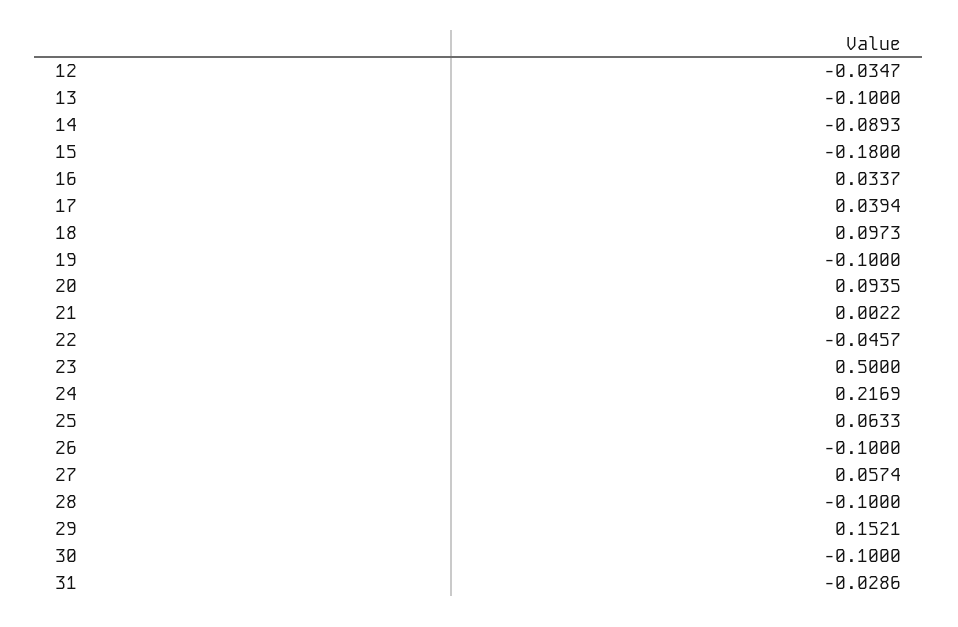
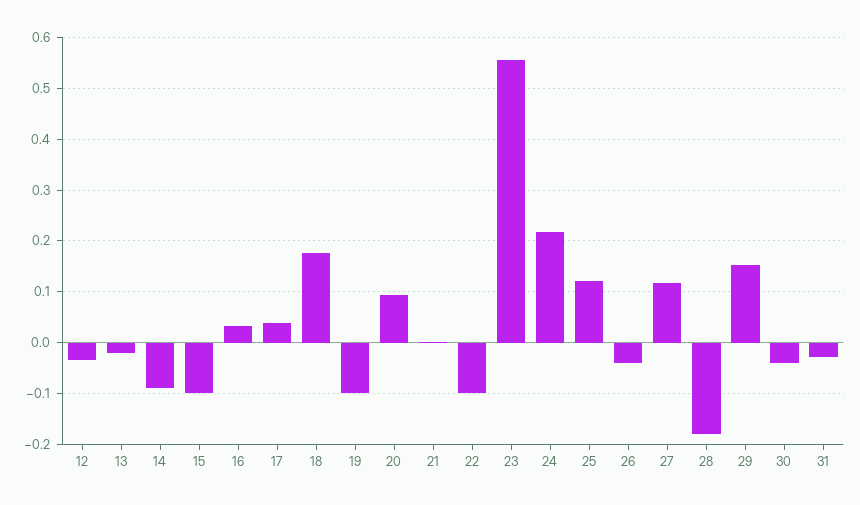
  {
    "12": -0.0347,
-   "13": -0.1,
+   "13": -0.02,
    "14": -0.0893,
-   "15": -0.18,
+   "15": -0.1,
    "16": 0.0337,
    "17": 0.0394,
-   "18": 0.0973,
+   "18": 0.18,
    "19": -0.1,
    "20": 0.0935,
    "21": 0.0022,
-   "22": -0.0457,
+   "22": -0.1,
-   "23": 0.5,
+   "23": 0.56,
    "24": 0.2169,
-   "25": 0.0633,
+   "25": 0.12,
-   "26": -0.1,
+   "26": -0.04,
-   "27": 0.0574,
+   "27": 0.12,
-   "28": -0.1,
+   "28": -0.18,
    "29": 0.1521,
-   "30": -0.1,
+   "30": -0.04,
    "31": -0.0286
  }

